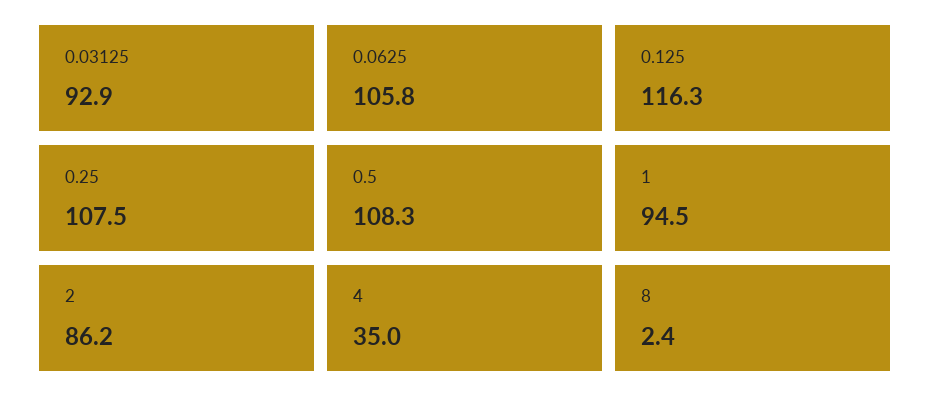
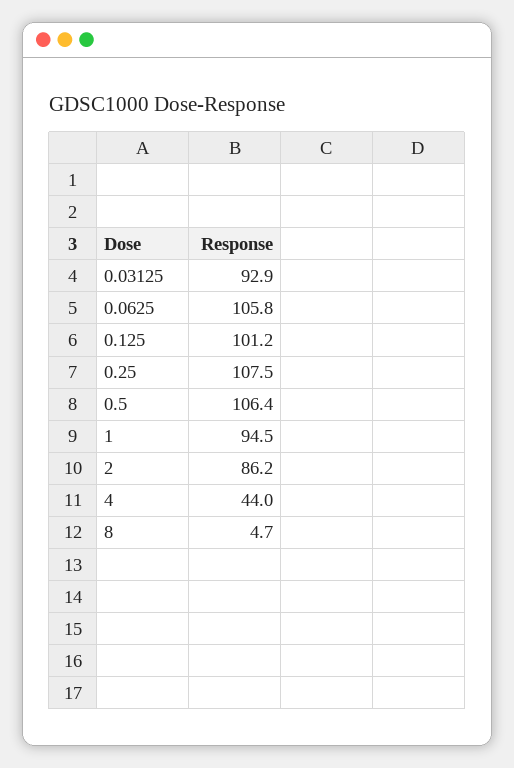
  {
    "0.03125": 92.9,
    "0.0625": 105.8,
-   "0.125": 116.3,
+   "0.125": 101.2,
    "0.25": 107.5,
-   "0.5": 108.3,
+   "0.5": 106.4,
    "1": 94.5,
    "2": 86.2,
-   "4": 35,
+   "4": 44,
-   "8": 2.4
+   "8": 4.7
  }

